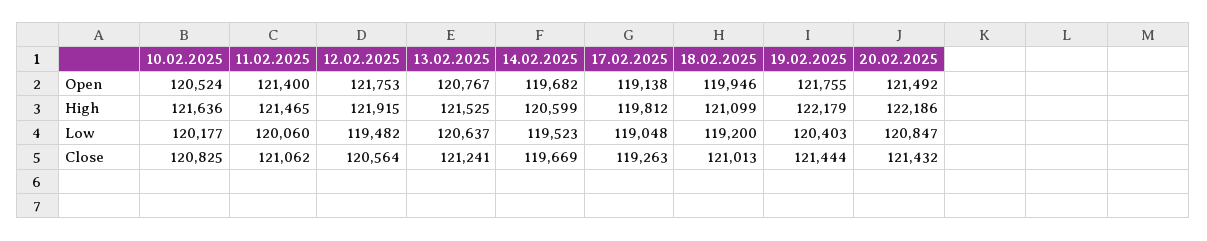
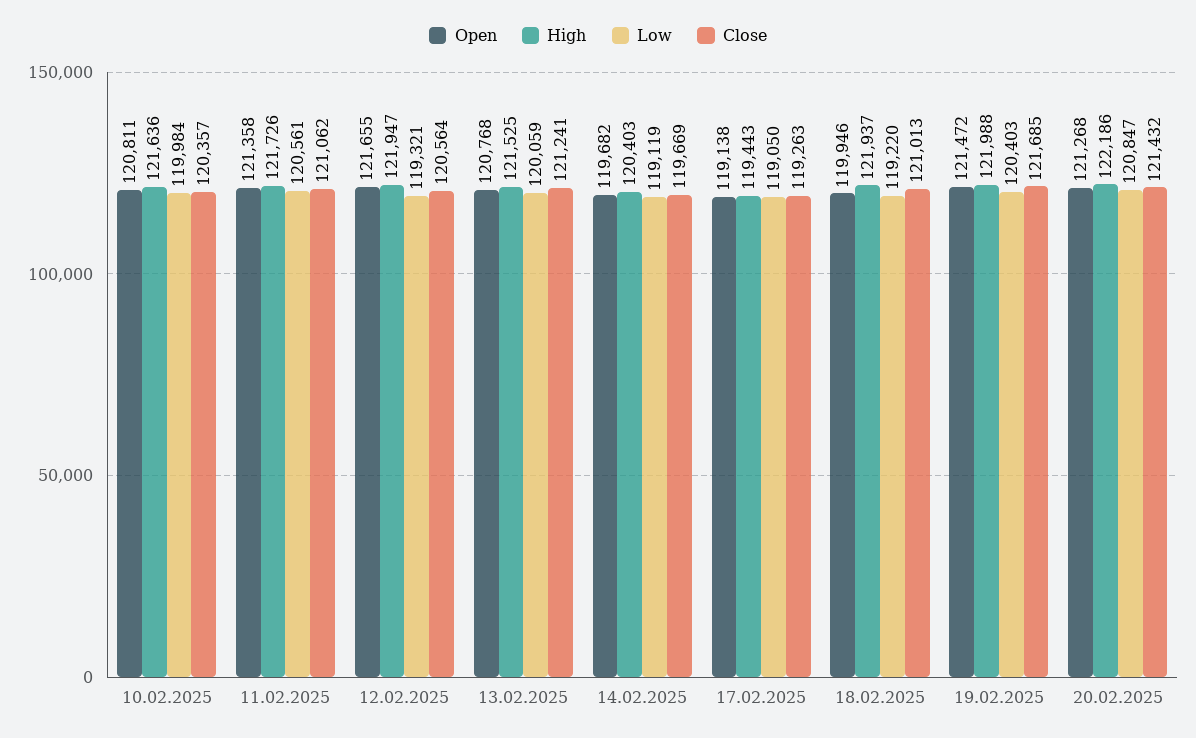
  {
    "Open": {
-     "10.02.2025": 120524,
+     "10.02.2025": 120811,
-     "11.02.2025": 121400,
+     "11.02.2025": 121358,
-     "12.02.2025": 121753,
+     "12.02.2025": 121655,
-     "13.02.2025": 120767,
+     "13.02.2025": 120768,
      "14.02.2025": 119682,
      "17.02.2025": 119138,
      "18.02.2025": 119946,
-     "19.02.2025": 121755,
+     "19.02.2025": 121472,
-     "20.02.2025": 121492
+     "20.02.2025": 121268
    },
    "High": {
      "10.02.2025": 121636,
-     "11.02.2025": 121465,
+     "11.02.2025": 121726,
-     "12.02.2025": 121915,
+     "12.02.2025": 121947,
      "13.02.2025": 121525,
-     "14.02.2025": 120599,
+     "14.02.2025": 120403,
-     "17.02.2025": 119812,
+     "17.02.2025": 119443,
-     "18.02.2025": 121099,
+     "18.02.2025": 121937,
-     "19.02.2025": 122179,
+     "19.02.2025": 121988,
      "20.02.2025": 122186
    },
    "Low": {
-     "10.02.2025": 120177,
+     "10.02.2025": 119984,
-     "11.02.2025": 120060,
+     "11.02.2025": 120561,
-     "12.02.2025": 119482,
+     "12.02.2025": 119321,
-     "13.02.2025": 120637,
+     "13.02.2025": 120059,
-     "14.02.2025": 119523,
+     "14.02.2025": 119119,
-     "17.02.2025": 119048,
+     "17.02.2025": 119050,
-     "18.02.2025": 119200,
+     "18.02.2025": 119220,
      "19.02.2025": 120403,
      "20.02.2025": 120847
    },
    "Close": {
-     "10.02.2025": 120825,
+     "10.02.2025": 120357,
      "11.02.2025": 121062,
      "12.02.2025": 120564,
      "13.02.2025": 121241,
      "14.02.2025": 119669,
      "17.02.2025": 119263,
      "18.02.2025": 121013,
-     "19.02.2025": 121444,
+     "19.02.2025": 121685,
      "20.02.2025": 121432
    }
  }

